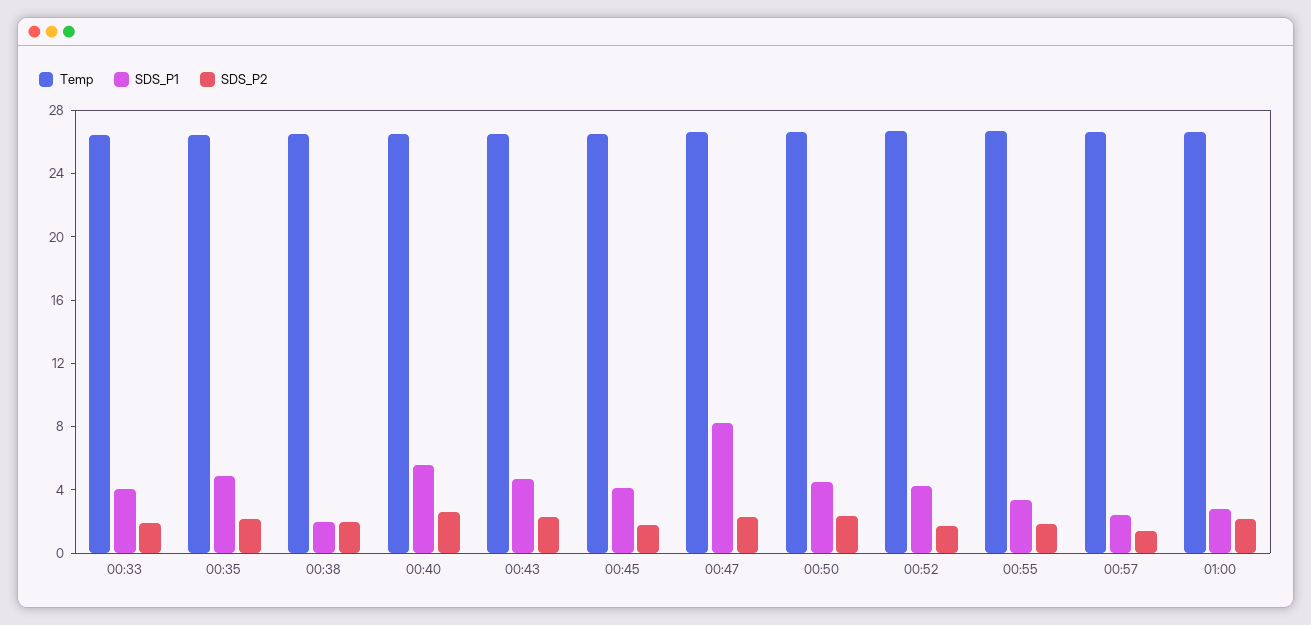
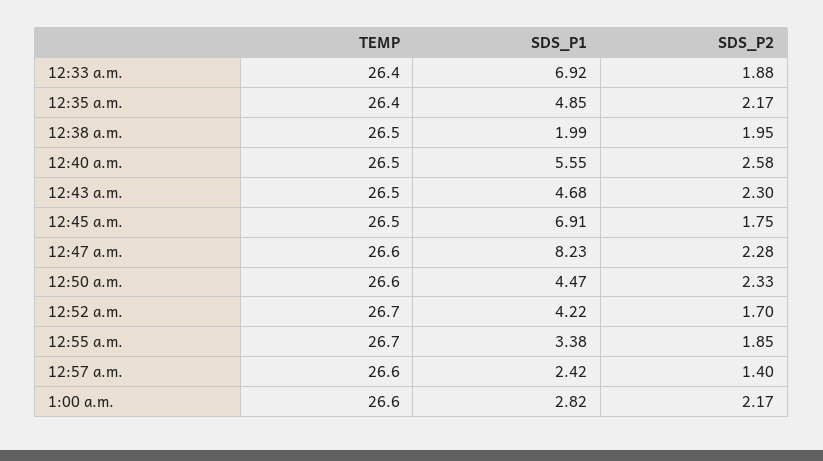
  {
    "Temp": {
      "00:33": 26.4,
      "00:35": 26.4,
      "00:38": 26.5,
      "00:40": 26.5,
      "00:43": 26.5,
      "00:45": 26.5,
      "00:47": 26.6,
      "00:50": 26.6,
      "00:52": 26.7,
      "00:55": 26.7,
      "00:57": 26.6,
      "01:00": 26.6
    },
    "SDS_P1": {
-     "00:33": 4,
+     "00:33": 6.92,
      "00:35": 4.85,
      "00:38": 1.99,
      "00:40": 5.55,
      "00:43": 4.68,
-     "00:45": 4,
+     "00:45": 6.91,
      "00:47": 8.23,
      "00:50": 4.47,
      "00:52": 4.22,
      "00:55": 3.38,
      "00:57": 2.42,
      "01:00": 2.82
    },
    "SDS_P2": {
      "00:33": 1.88,
      "00:35": 2.17,
      "00:38": 1.95,
      "00:40": 2.58,
      "00:43": 2.3,
      "00:45": 1.75,
      "00:47": 2.28,
      "00:50": 2.33,
      "00:52": 1.7,
      "00:55": 1.85,
      "00:57": 1.4,
      "01:00": 2.17
    }
  }

